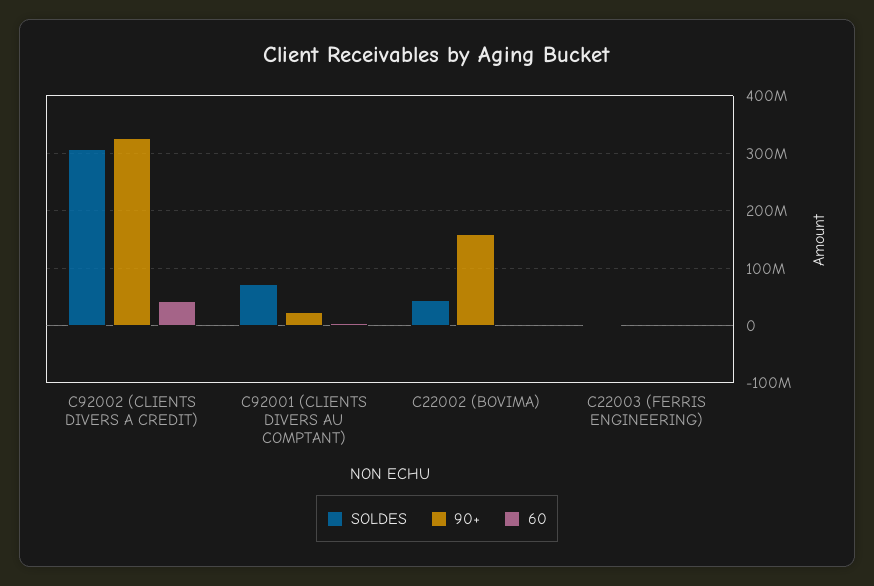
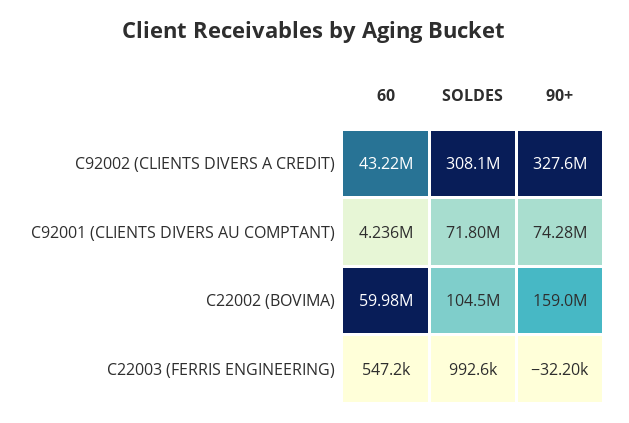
  {
    "SOLDES": {
      "C92002 (CLIENTS DIVERS A CREDIT)": 308100000,
      "C92001 (CLIENTS DIVERS AU COMPTANT)": 71800000,
-     "C22002 (BOVIMA)": 40000000,
+     "C22002 (BOVIMA)": 104500000,
      "C22003 (FERRIS ENGINEERING)": 992600
    },
    "90+": {
      "C92002 (CLIENTS DIVERS A CREDIT)": 327600000,
-     "C92001 (CLIENTS DIVERS AU COMPTANT)": 20000000,
+     "C92001 (CLIENTS DIVERS AU COMPTANT)": 74280000,
      "C22002 (BOVIMA)": 159000000,
      "C22003 (FERRIS ENGINEERING)": -32200
    },
    "60": {
      "C92002 (CLIENTS DIVERS A CREDIT)": 43220000,
      "C92001 (CLIENTS DIVERS AU COMPTANT)": 4236000,
-     "C22002 (BOVIMA)": 0,
+     "C22002 (BOVIMA)": 59980000,
      "C22003 (FERRIS ENGINEERING)": 547200
    }
  }

